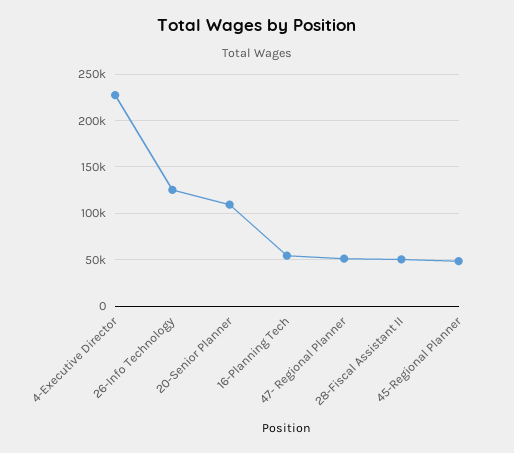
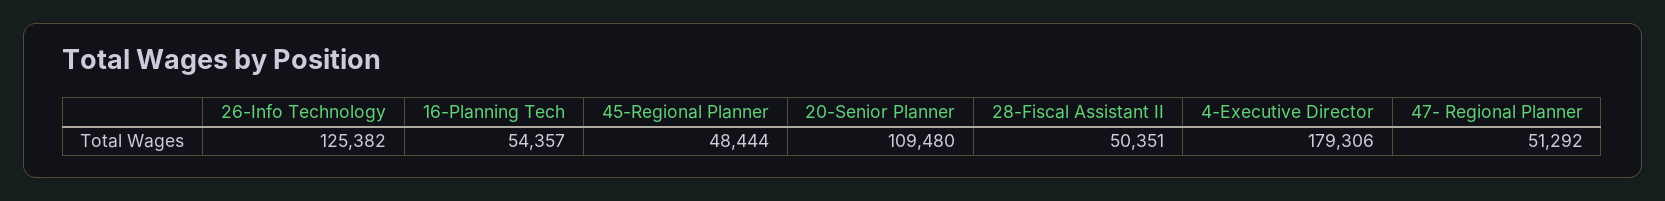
  {
-   "4-Executive Director": 230000,
+   "4-Executive Director": 179306,
    "26-Info Technology": 125382,
    "20-Senior Planner": 109480,
    "16-Planning Tech": 54357,
    "47- Regional Planner": 51292,
    "28-Fiscal Assistant II": 50351,
    "45-Regional Planner": 48444
  }

